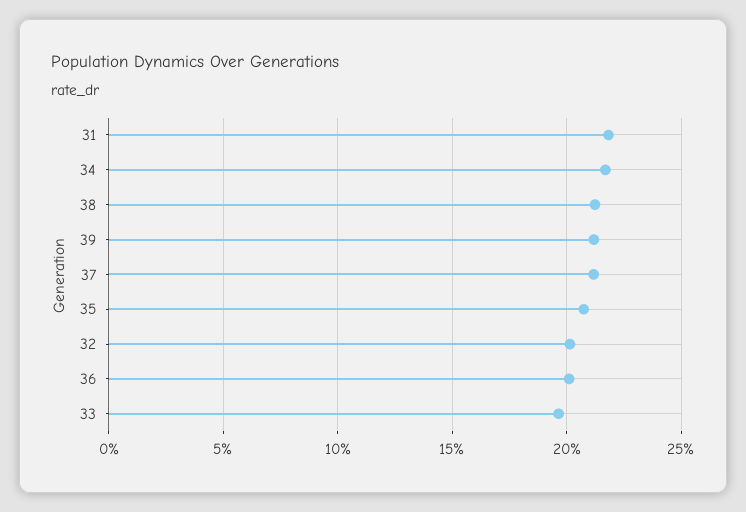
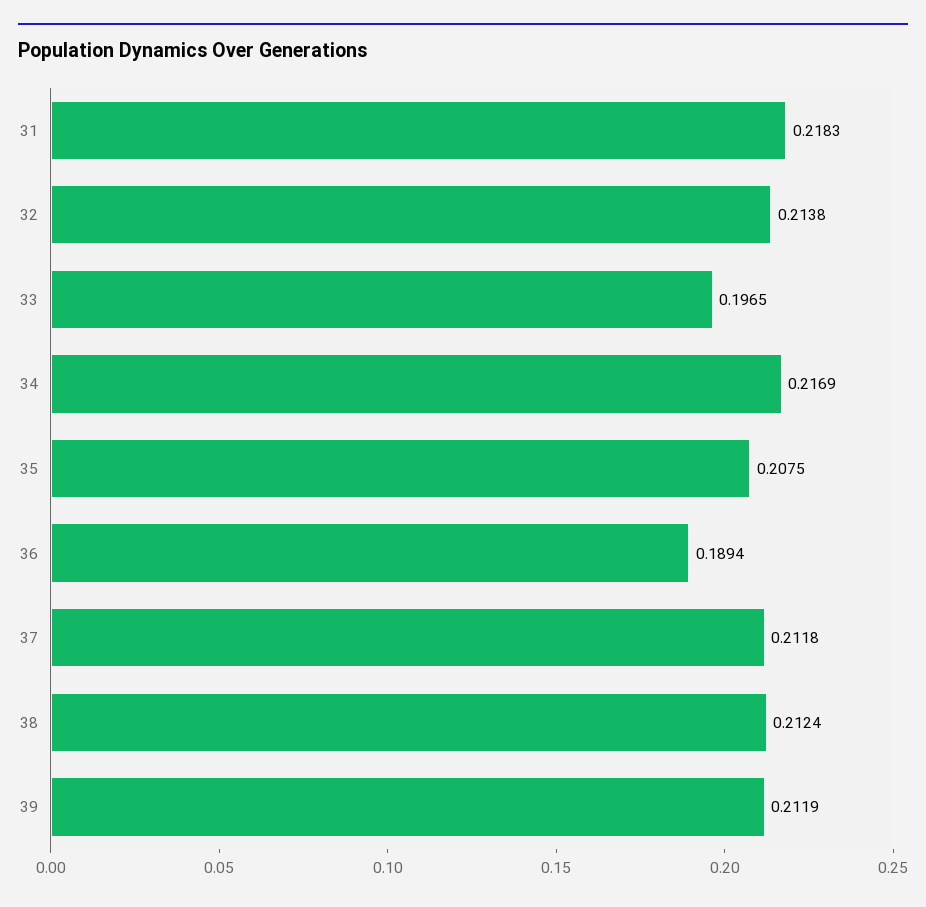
  {
    "31": 0.2183,
    "34": 0.2169,
    "38": 0.2124,
    "39": 0.2119,
    "37": 0.2118,
    "35": 0.2075,
-   "32": 0.2,
+   "32": 0.2138,
-   "36": 0.2,
+   "36": 0.1894,
    "33": 0.1965
  }

